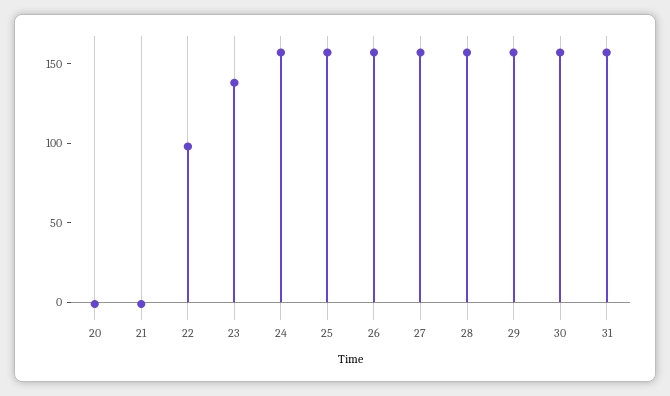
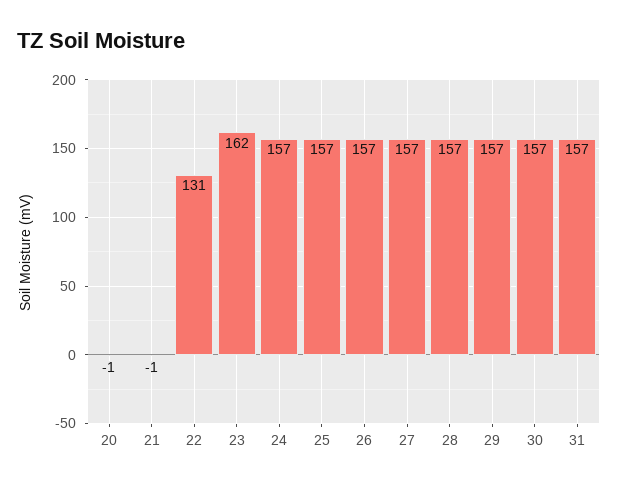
  {
    "20": -1,
    "21": -1,
-   "22": 100,
+   "22": 131,
-   "23": 140,
+   "23": 162,
    "24": 157,
    "25": 157,
    "26": 157,
    "27": 157,
    "28": 157,
    "29": 157,
    "30": 157,
    "31": 157
  }

